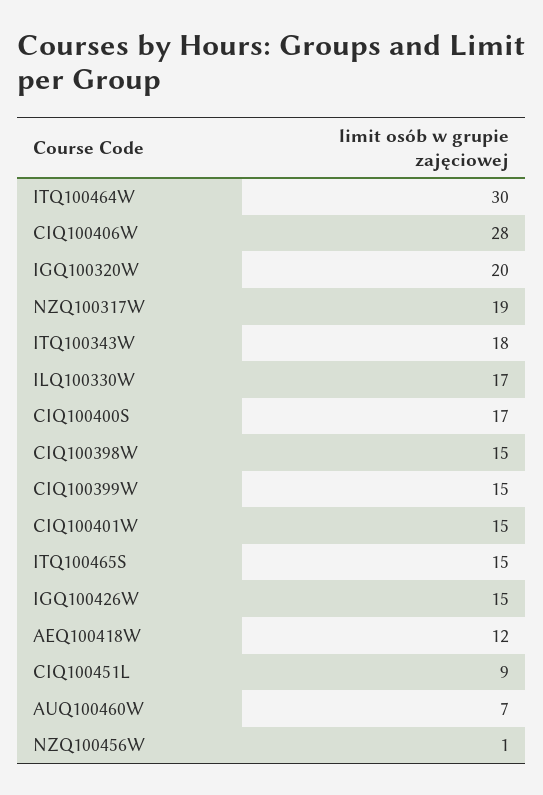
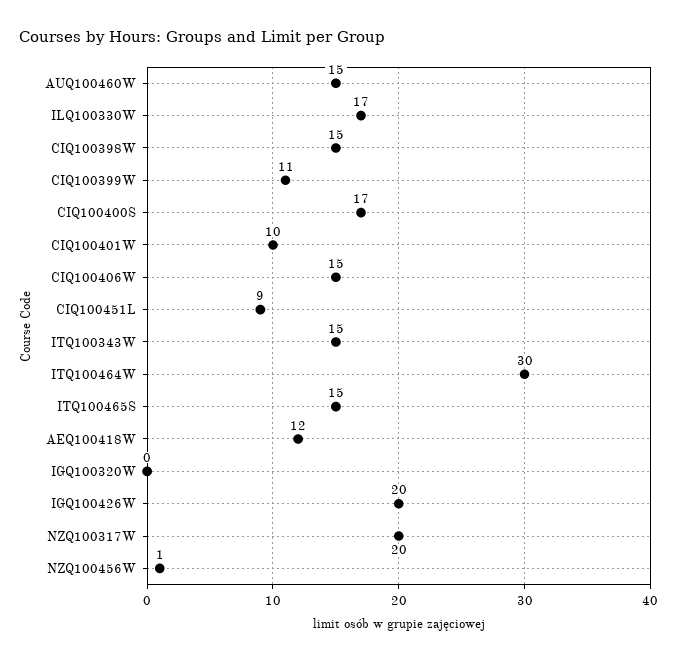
  {
    "ITQ100464W": 30,
-   "CIQ100406W": 28,
+   "CIQ100406W": 15,
-   "IGQ100320W": 20,
+   "IGQ100320W": 0,
-   "NZQ100317W": 19,
+   "NZQ100317W": 20,
-   "ITQ100343W": 18,
+   "ITQ100343W": 15,
    "ILQ100330W": 17,
    "CIQ100400S": 17,
    "CIQ100398W": 15,
-   "CIQ100399W": 15,
+   "CIQ100399W": 11,
-   "CIQ100401W": 15,
+   "CIQ100401W": 10,
    "ITQ100465S": 15,
-   "IGQ100426W": 15,
+   "IGQ100426W": 20,
    "AEQ100418W": 12,
    "CIQ100451L": 9,
-   "AUQ100460W": 7,
+   "AUQ100460W": 15,
    "NZQ100456W": 1
  }

